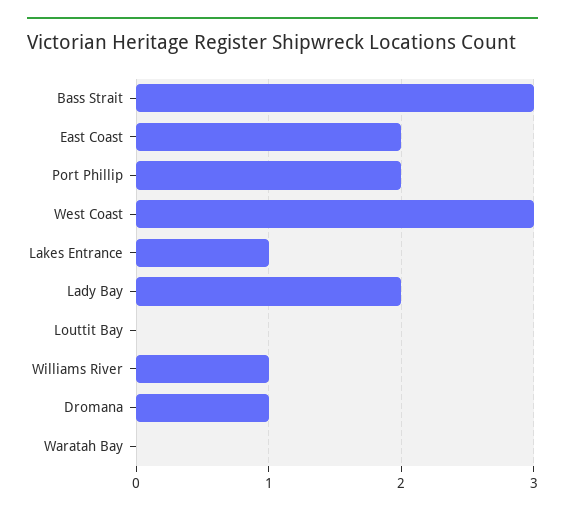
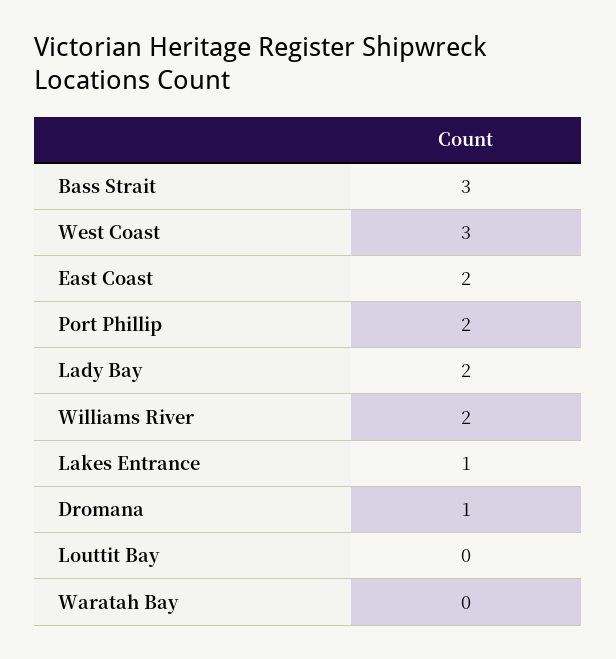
  {
    "Bass Strait": 3,
    "East Coast": 2,
    "Port Phillip": 2,
    "West Coast": 3,
    "Lakes Entrance": 1,
    "Lady Bay": 2,
    "Louttit Bay": 0,
-   "Williams River": 1,
+   "Williams River": 2,
    "Dromana": 1,
    "Waratah Bay": 0
  }

